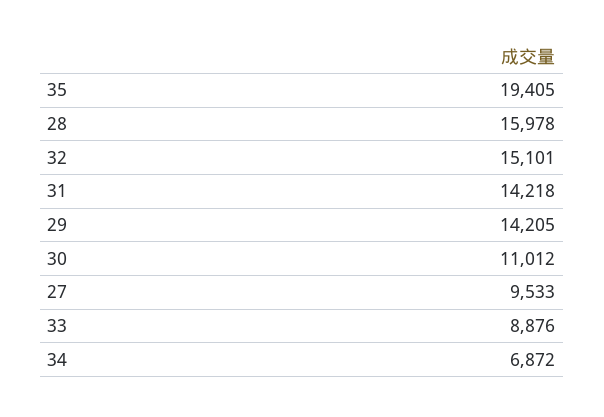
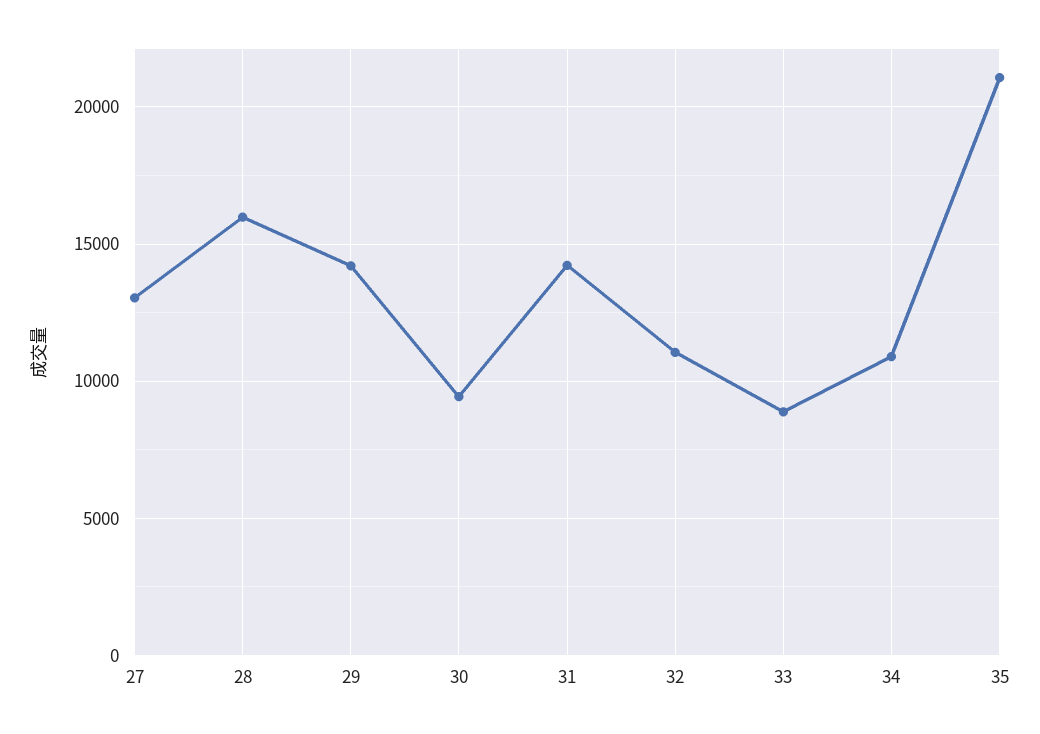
  {
-   "35": 19405,
+   "35": 21000,
    "28": 15978,
-   "32": 15101,
+   "32": 11000,
    "31": 14218,
    "29": 14205,
-   "30": 11012,
+   "30": 9500,
-   "27": 9533,
+   "27": 13000,
    "33": 8876,
-   "34": 6872
+   "34": 11000
  }

